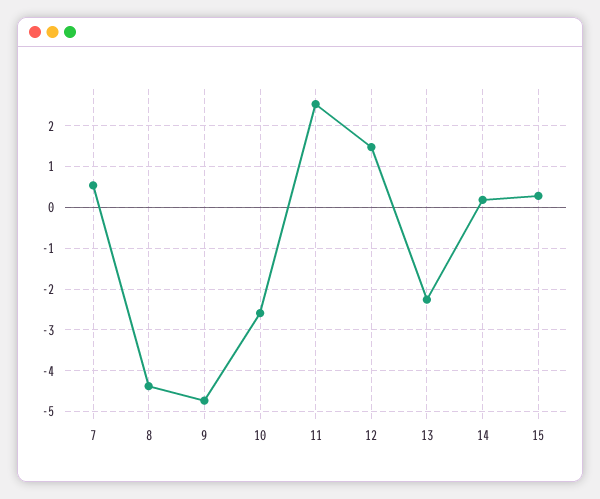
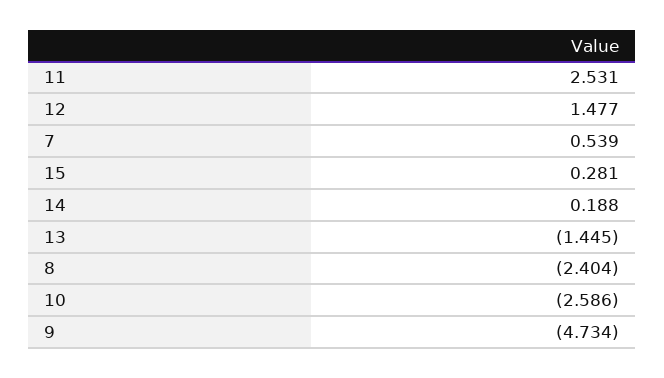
  {
    "7": 0.539,
-   "8": -4.4,
+   "8": -2.404,
    "9": -4.734,
    "10": -2.586,
    "11": 2.531,
    "12": 1.477,
-   "13": -2.2,
+   "13": -1.445,
    "14": 0.188,
    "15": 0.281
  }

